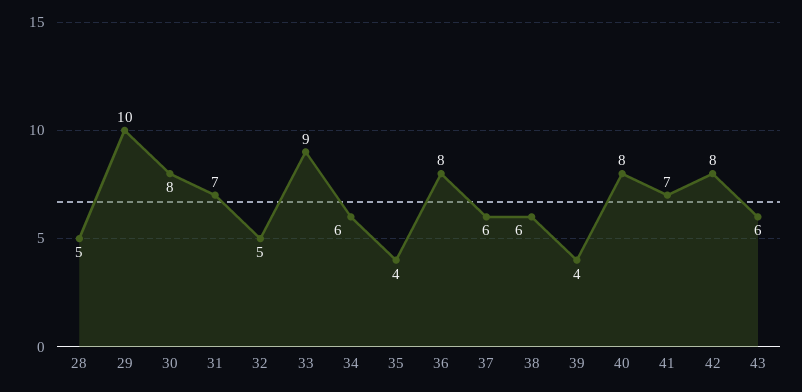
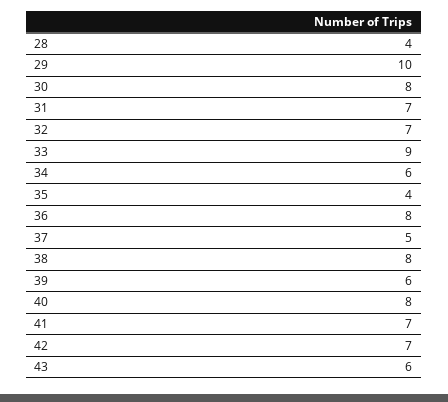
  {
-   "28": 5,
+   "28": 4,
    "29": 10,
    "30": 8,
    "31": 7,
-   "32": 5,
+   "32": 7,
    "33": 9,
    "34": 6,
    "35": 4,
    "36": 8,
-   "37": 6,
+   "37": 5,
-   "38": 6,
+   "38": 8,
-   "39": 4,
+   "39": 6,
    "40": 8,
    "41": 7,
-   "42": 8,
+   "42": 7,
    "43": 6
  }

